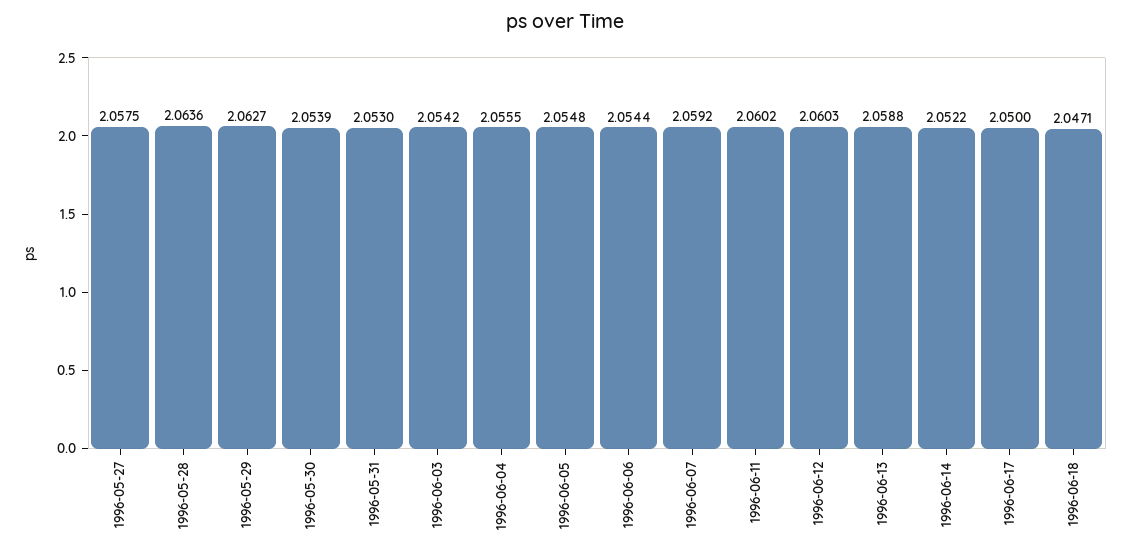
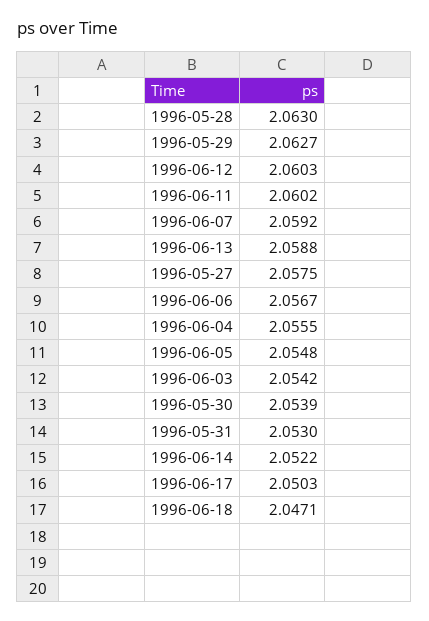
  {
    "1996-05-27": 2.0575,
-   "1996-05-28": 2.0636,
+   "1996-05-28": 2.063,
    "1996-05-29": 2.0627,
    "1996-05-30": 2.0539,
    "1996-05-31": 2.053,
    "1996-06-03": 2.0542,
    "1996-06-04": 2.0555,
    "1996-06-05": 2.0548,
-   "1996-06-06": 2.0544,
+   "1996-06-06": 2.0567,
    "1996-06-07": 2.0592,
    "1996-06-11": 2.0602,
    "1996-06-12": 2.0603,
    "1996-06-13": 2.0588,
    "1996-06-14": 2.0522,
-   "1996-06-17": 2.05,
+   "1996-06-17": 2.0503,
    "1996-06-18": 2.0471
  }

